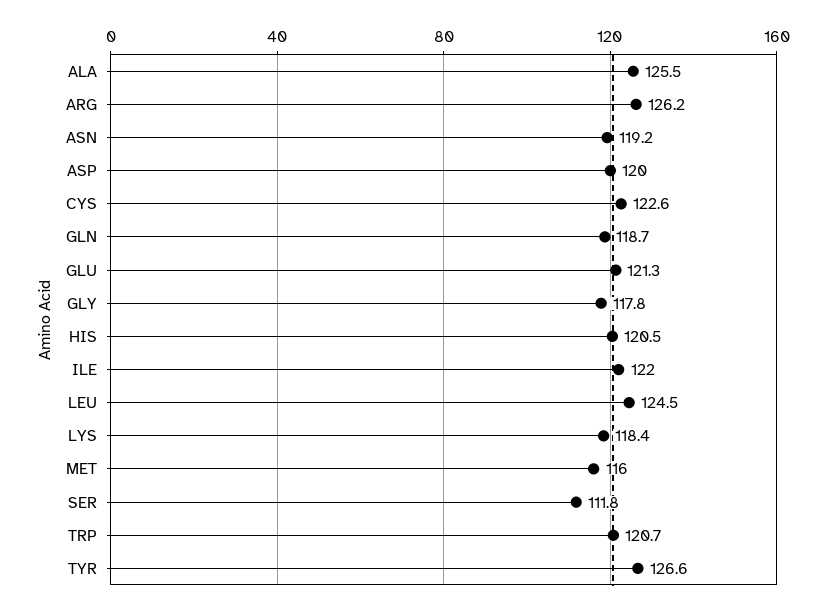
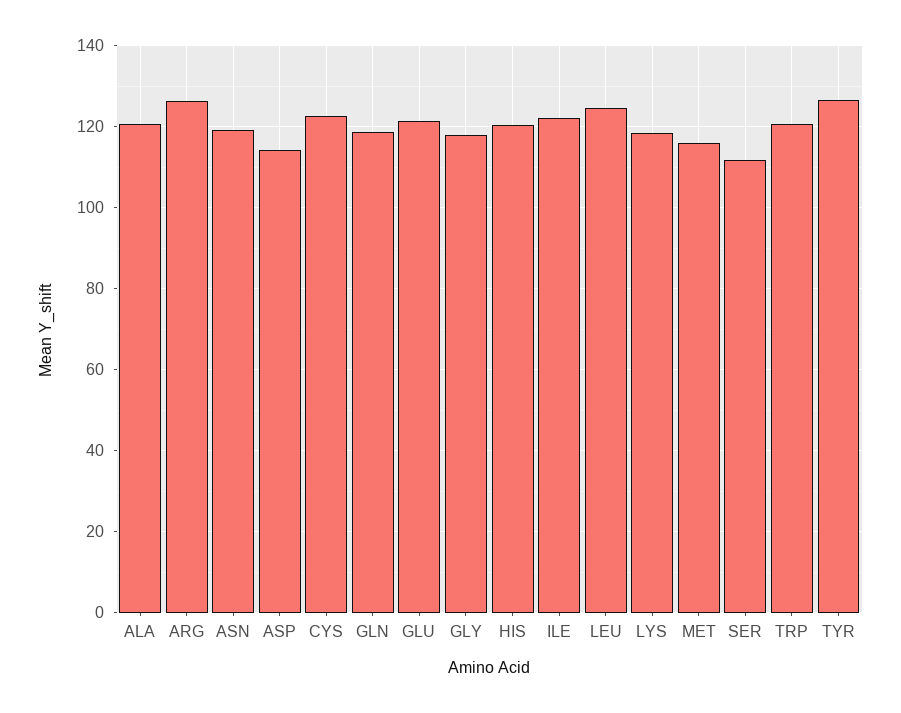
  {
-   "ALA": 125.5,
+   "ALA": 120,
    "ARG": 126.2,
    "ASN": 119.2,
-   "ASP": 120,
+   "ASP": 114,
    "CYS": 122.6,
    "GLN": 118.7,
    "GLU": 121.3,
    "GLY": 117.8,
    "HIS": 120.5,
    "ILE": 122,
    "LEU": 124.5,
    "LYS": 118.4,
    "MET": 116,
    "SER": 111.8,
    "TRP": 120.7,
    "TYR": 126.6
  }

